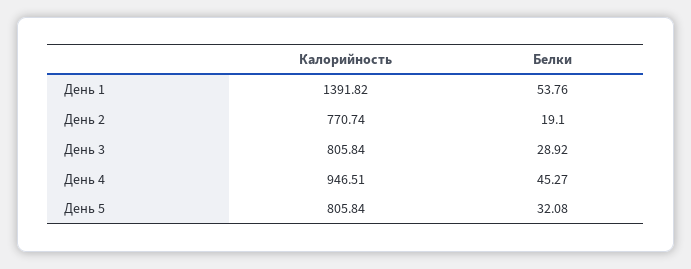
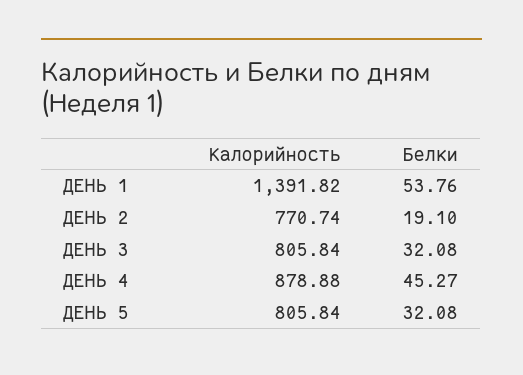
  {
    "Калорийность": {
      "День 1": 1391.82,
      "День 2": 770.74,
      "День 3": 805.84,
-     "День 4": 946.51,
+     "День 4": 878.88,
      "День 5": 805.84
    },
    "Белки": {
      "День 1": 53.76,
      "День 2": 19.1,
-     "День 3": 28.92,
+     "День 3": 32.08,
      "День 4": 45.27,
      "День 5": 32.08
    }
  }

